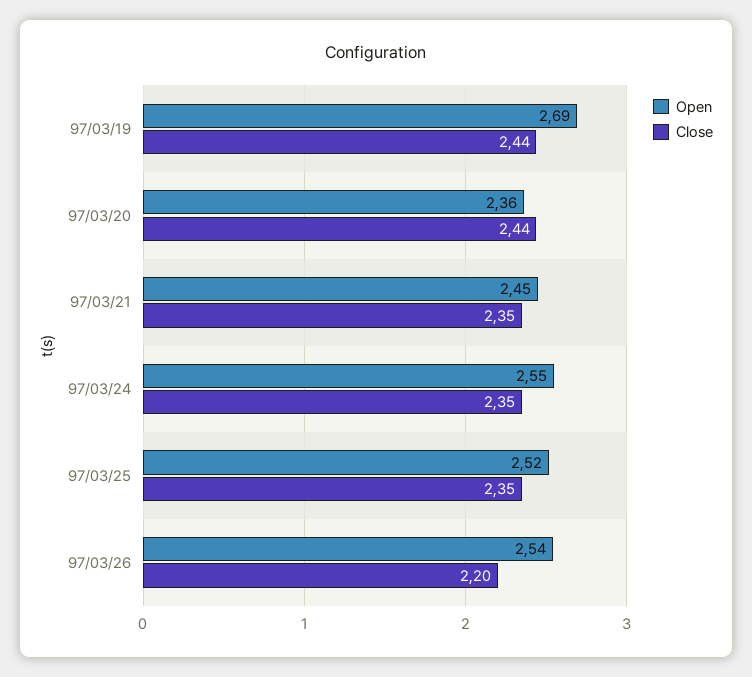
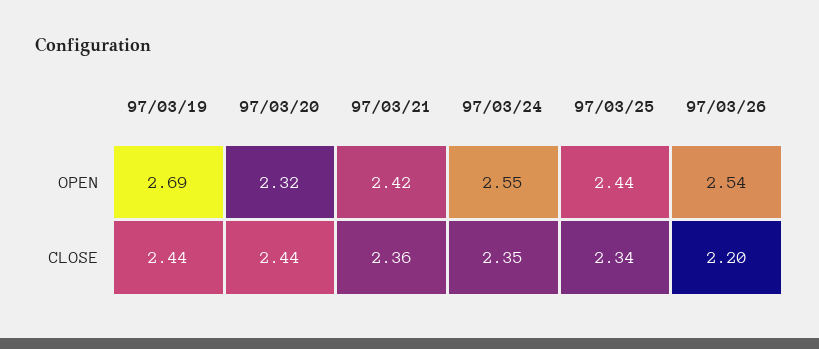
  {
    "Open": {
      "97/03/19": 2.69,
-     "97/03/20": 2.36,
+     "97/03/20": 2.32,
-     "97/03/21": 2.45,
+     "97/03/21": 2.42,
      "97/03/24": 2.55,
-     "97/03/25": 2.52,
+     "97/03/25": 2.44,
      "97/03/26": 2.54
    },
    "Close": {
      "97/03/19": 2.44,
      "97/03/20": 2.44,
-     "97/03/21": 2.35,
+     "97/03/21": 2.36,
      "97/03/24": 2.35,
-     "97/03/25": 2.35,
+     "97/03/25": 2.34,
      "97/03/26": 2.2
    }
  }

